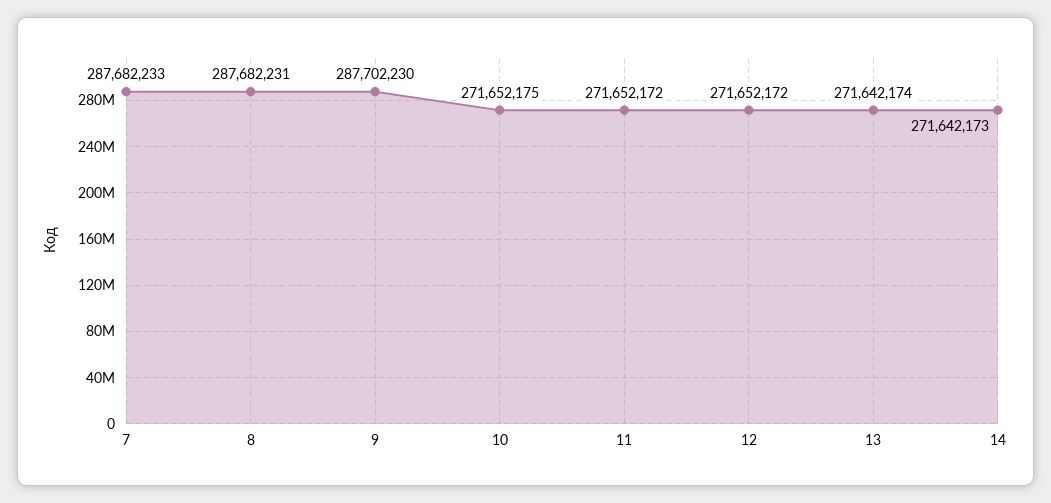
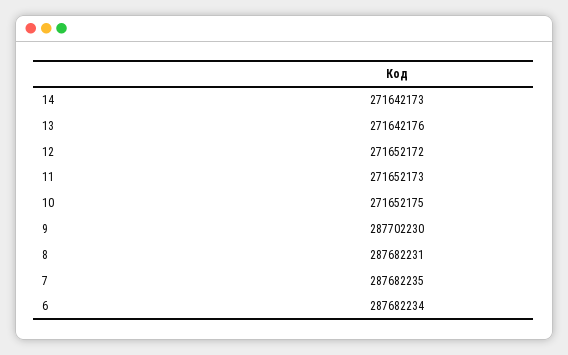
  {
-   "7": 287682233,
+   "7": 287682235,
    "8": 287682231,
    "9": 287702230,
    "10": 271652175,
-   "11": 271652172,
+   "11": 271652173,
    "12": 271652172,
-   "13": 271642174,
+   "13": 271642176,
-   "14": 271642173
+   "14": 271642173,
+   "6": 287682234
  }

